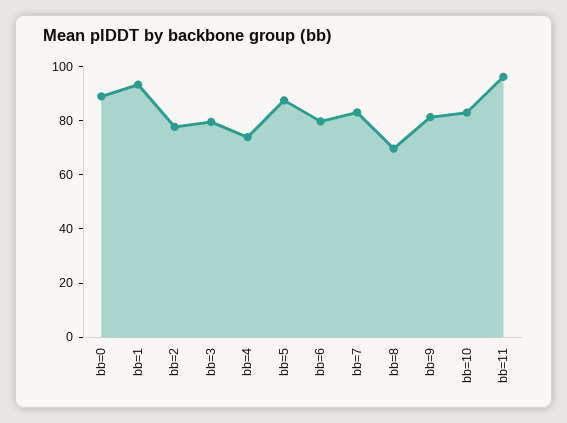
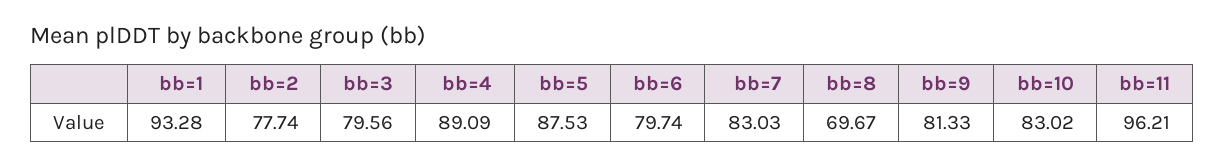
  {
-   "bb=0": 90,
    "bb=1": 93.28,
    "bb=2": 77.74,
    "bb=3": 79.56,
-   "bb=4": 75,
+   "bb=4": 89.09,
    "bb=5": 87.53,
    "bb=6": 79.74,
    "bb=7": 83.03,
    "bb=8": 69.67,
    "bb=9": 81.33,
    "bb=10": 83.02,
    "bb=11": 96.21
  }

